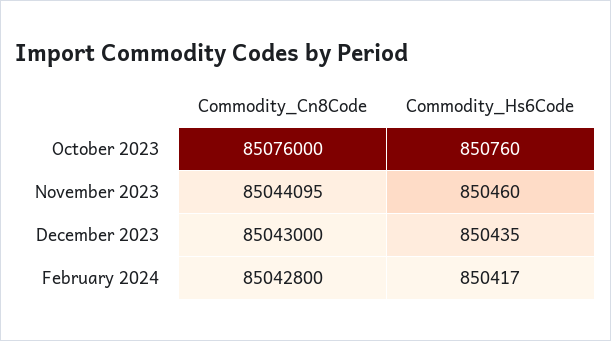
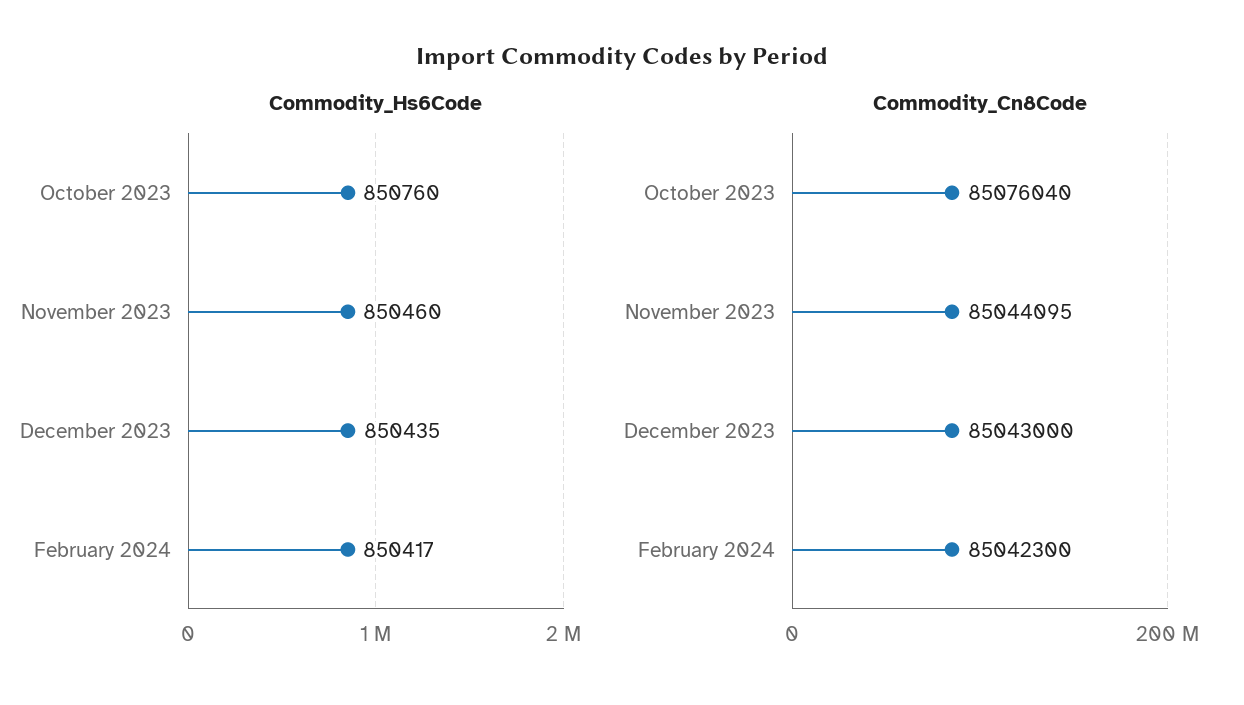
  {
    "Commodity_Cn8Code": {
-     "October 2023": 85076000,
+     "October 2023": 85076040,
      "November 2023": 85044095,
      "December 2023": 85043000,
-     "February 2024": 85042800
+     "February 2024": 85042300
    },
    "Commodity_Hs6Code": {
      "October 2023": 850760,
      "November 2023": 850460,
      "December 2023": 850435,
      "February 2024": 850417
    }
  }

